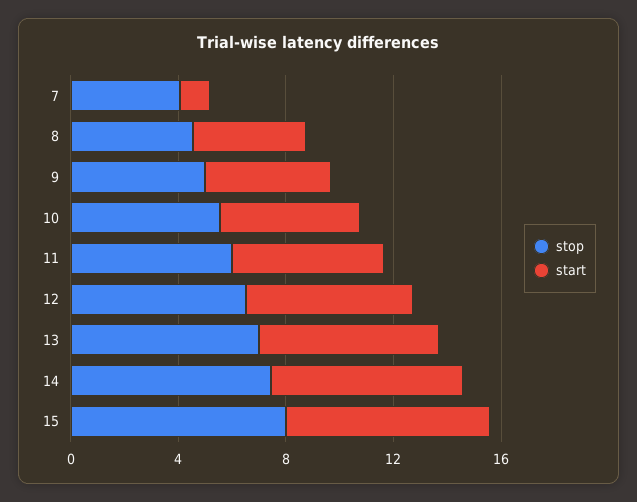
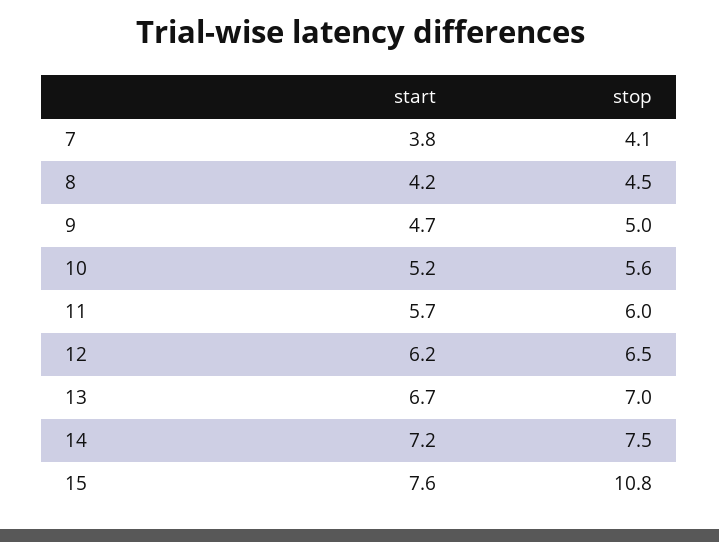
  {
    "stop": {
      "7": 4.1,
      "8": 4.5,
      "9": 5,
      "10": 5.6,
      "11": 6,
      "12": 6.5,
      "13": 7,
      "14": 7.5,
-     "15": 8
+     "15": 10.8
    },
    "start": {
-     "7": 1,
+     "7": 3.8,
      "8": 4.2,
      "9": 4.7,
      "10": 5.2,
      "11": 5.7,
      "12": 6.2,
      "13": 6.7,
      "14": 7.2,
      "15": 7.6
    }
  }

